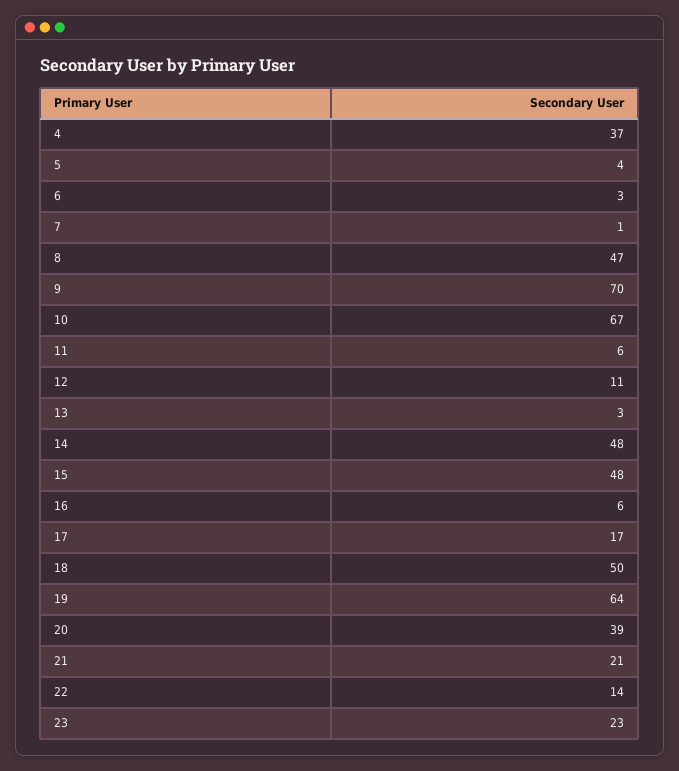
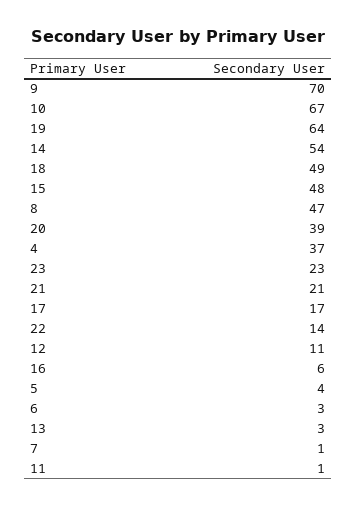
  {
    "4": 37,
    "5": 4,
    "6": 3,
    "7": 1,
    "8": 47,
    "9": 70,
    "10": 67,
-   "11": 6,
+   "11": 1,
    "12": 11,
    "13": 3,
-   "14": 48,
+   "14": 54,
    "15": 48,
    "16": 6,
    "17": 17,
-   "18": 50,
+   "18": 49,
    "19": 64,
    "20": 39,
    "21": 21,
    "22": 14,
    "23": 23
  }

